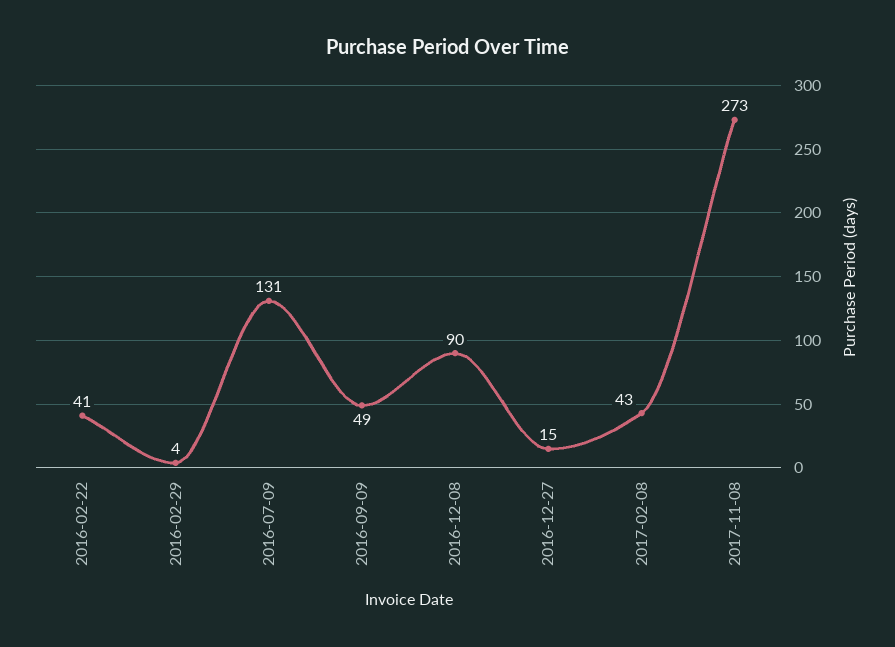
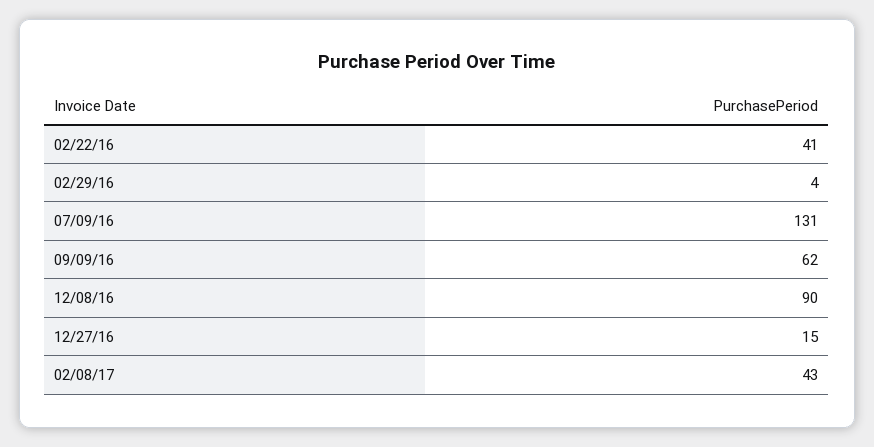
  {
    "2016-02-22": 41,
    "2016-02-29": 4,
    "2016-07-09": 131,
-   "2016-09-09": 49,
+   "2016-09-09": 62,
    "2016-12-08": 90,
    "2016-12-27": 15,
-   "2017-02-08": 43,
+   "2017-02-08": 43
-   "2017-11-08": 273
  }

